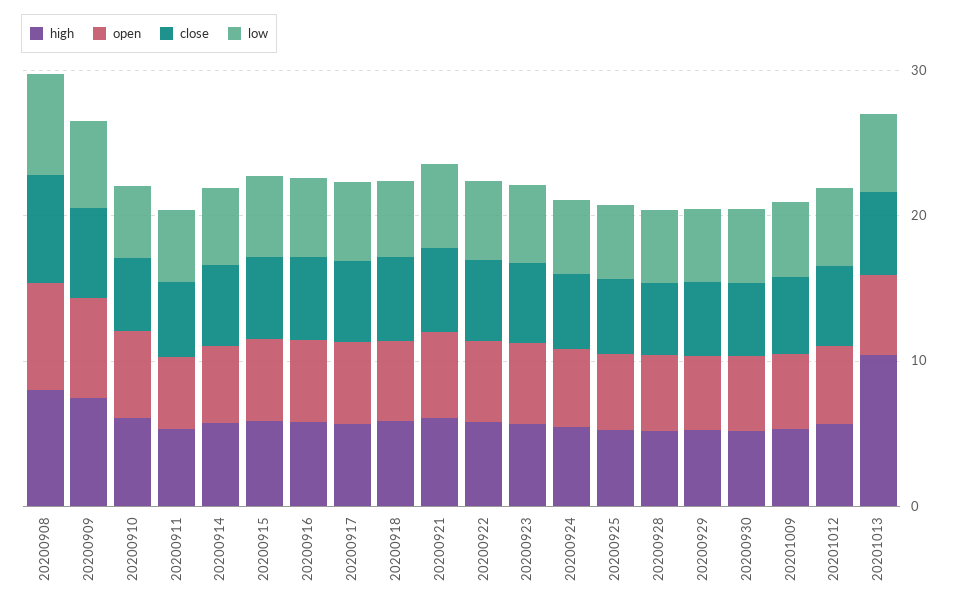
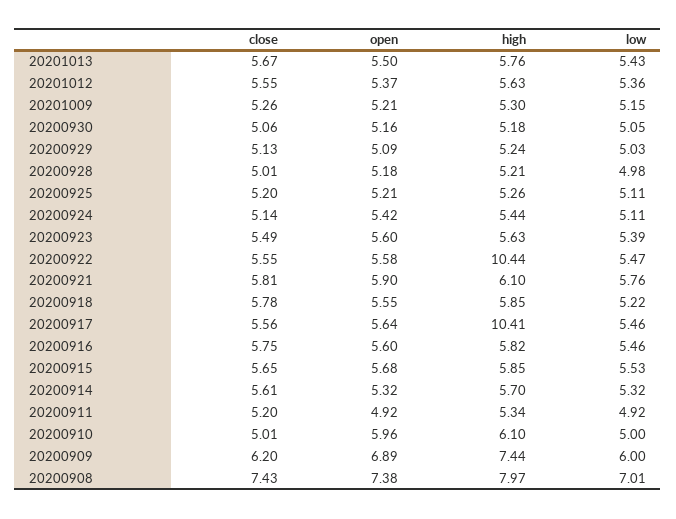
  {
    "high": {
      "20200908": 7.97,
      "20200909": 7.44,
      "20200910": 6.1,
      "20200911": 5.34,
      "20200914": 5.7,
      "20200915": 5.85,
      "20200916": 5.82,
-     "20200917": 6,
+     "20200917": 10.41,
      "20200918": 5.85,
      "20200921": 6.1,
-     "20200922": 6,
+     "20200922": 10.44,
      "20200923": 5.63,
      "20200924": 5.44,
      "20200925": 5.26,
      "20200928": 5.21,
      "20200929": 5.24,
      "20200930": 5.18,
      "20201009": 5.3,
      "20201012": 5.63,
-     "20201013": 10
+     "20201013": 5.76
    },
    "open": {
      "20200908": 7.38,
      "20200909": 6.89,
      "20200910": 5.96,
      "20200911": 4.92,
      "20200914": 5.32,
      "20200915": 5.68,
      "20200916": 5.6,
      "20200917": 5.64,
      "20200918": 5.55,
      "20200921": 5.9,
      "20200922": 5.58,
      "20200923": 5.6,
      "20200924": 5.42,
      "20200925": 5.21,
      "20200928": 5.18,
      "20200929": 5.09,
      "20200930": 5.16,
      "20201009": 5.21,
      "20201012": 5.37,
      "20201013": 5.5
    },
    "close": {
      "20200908": 7.43,
      "20200909": 6.2,
      "20200910": 5.01,
      "20200911": 5.2,
      "20200914": 5.61,
      "20200915": 5.65,
      "20200916": 5.75,
      "20200917": 5.56,
      "20200918": 5.78,
      "20200921": 5.81,
      "20200922": 5.55,
      "20200923": 5.49,
      "20200924": 5.14,
      "20200925": 5.2,
      "20200928": 5.01,
      "20200929": 5.13,
      "20200930": 5.06,
      "20201009": 5.26,
      "20201012": 5.55,
      "20201013": 5.67
    },
    "low": {
      "20200908": 7.01,
      "20200909": 6,
      "20200910": 5,
      "20200911": 4.92,
      "20200914": 5.32,
      "20200915": 5.53,
      "20200916": 5.46,
      "20200917": 5.46,
      "20200918": 5.22,
      "20200921": 5.76,
      "20200922": 5.47,
      "20200923": 5.39,
      "20200924": 5.11,
      "20200925": 5.11,
      "20200928": 4.98,
      "20200929": 5.03,
      "20200930": 5.05,
      "20201009": 5.15,
      "20201012": 5.36,
      "20201013": 5.43
    }
  }

